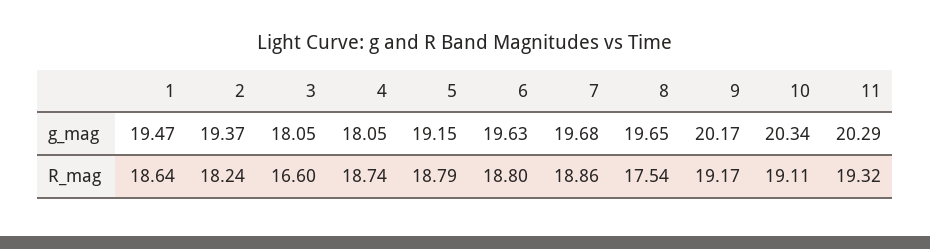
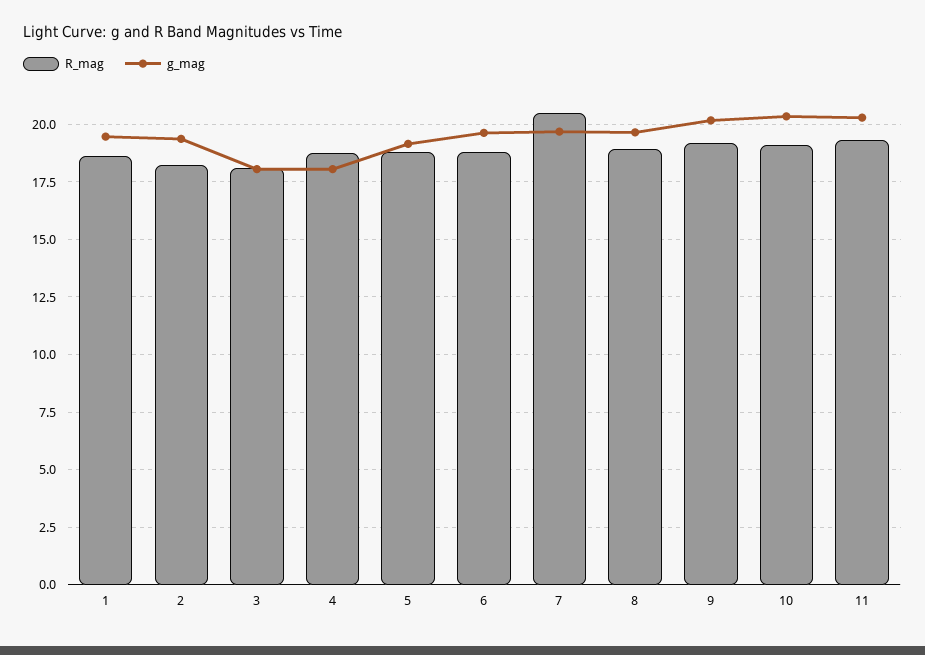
  {
    "g_mag": {
      "1": 19.47,
      "2": 19.37,
      "3": 18.05,
      "4": 18.05,
      "5": 19.15,
      "6": 19.63,
      "7": 19.68,
      "8": 19.65,
      "9": 20.17,
      "10": 20.34,
      "11": 20.29
    },
    "R_mag": {
      "1": 18.64,
      "2": 18.24,
-     "3": 16.6,
+     "3": 18,
      "4": 18.74,
      "5": 18.79,
      "6": 18.8,
-     "7": 18.86,
+     "7": 20.5,
-     "8": 17.54,
+     "8": 19,
      "9": 19.17,
      "10": 19.11,
      "11": 19.32
    }
  }

